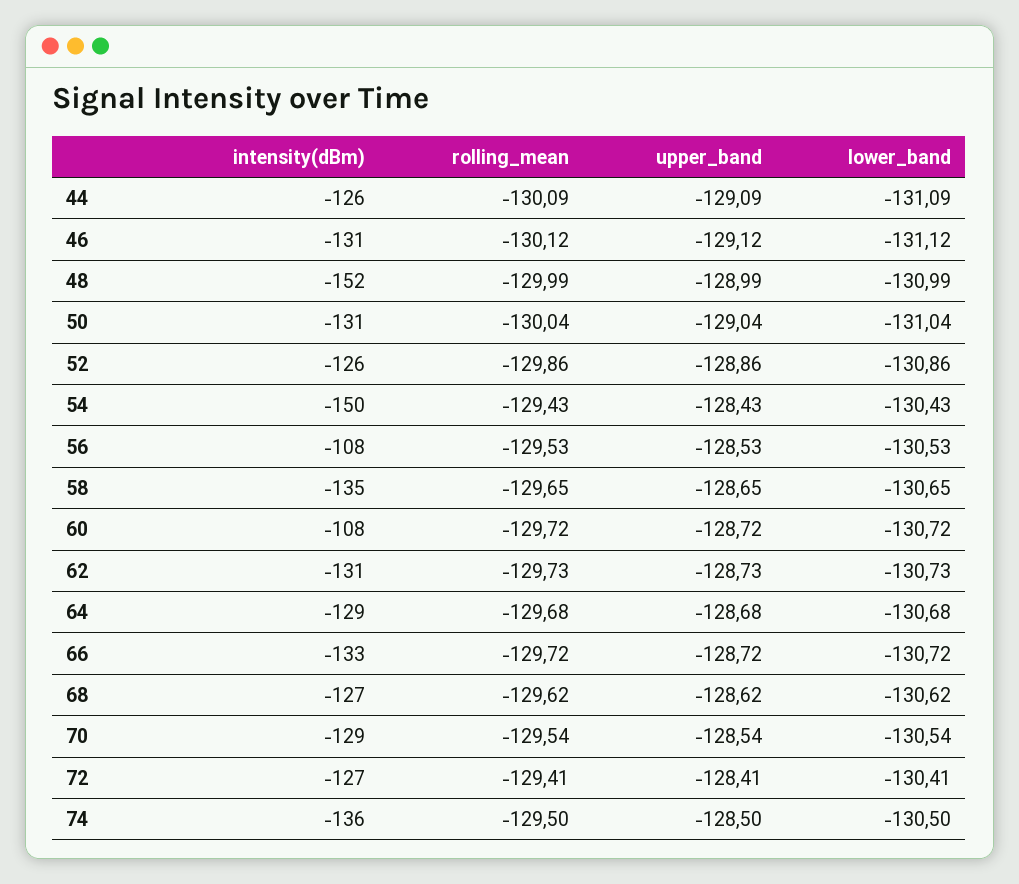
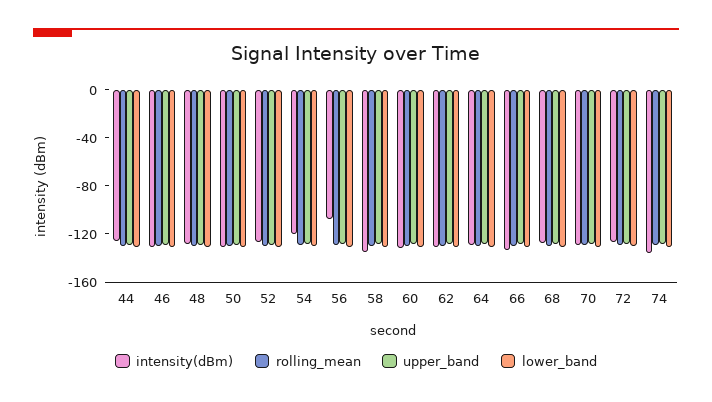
  {
    "intensity(dBm)": {
      "44": -126,
      "46": -131,
-     "48": -152,
+     "48": -130,
      "50": -131,
      "52": -126,
-     "54": -150,
+     "54": -120,
      "56": -108,
      "58": -135,
-     "60": -108,
+     "60": -130,
      "62": -131,
      "64": -129,
      "66": -133,
      "68": -127,
      "70": -129,
      "72": -127,
      "74": -136
    },
    "rolling_mean": {
      "44": -130.09,
      "46": -130.12,
      "48": -129.99,
      "50": -130.04,
      "52": -129.86,
      "54": -129.43,
      "56": -129.53,
      "58": -129.65,
      "60": -129.72,
      "62": -129.73,
      "64": -129.68,
      "66": -129.72,
      "68": -129.62,
      "70": -129.54,
      "72": -129.41,
      "74": -129.5
    },
    "upper_band": {
      "44": -129.09,
      "46": -129.12,
      "48": -128.99,
      "50": -129.04,
      "52": -128.86,
      "54": -128.43,
      "56": -128.53,
      "58": -128.65,
      "60": -128.72,
      "62": -128.73,
      "64": -128.68,
      "66": -128.72,
      "68": -128.62,
      "70": -128.54,
      "72": -128.41,
      "74": -128.5
    },
    "lower_band": {
      "44": -131.09,
      "46": -131.12,
      "48": -130.99,
      "50": -131.04,
      "52": -130.86,
      "54": -130.43,
      "56": -130.53,
      "58": -130.65,
      "60": -130.72,
      "62": -130.73,
      "64": -130.68,
      "66": -130.72,
      "68": -130.62,
      "70": -130.54,
      "72": -130.41,
      "74": -130.5
    }
  }

